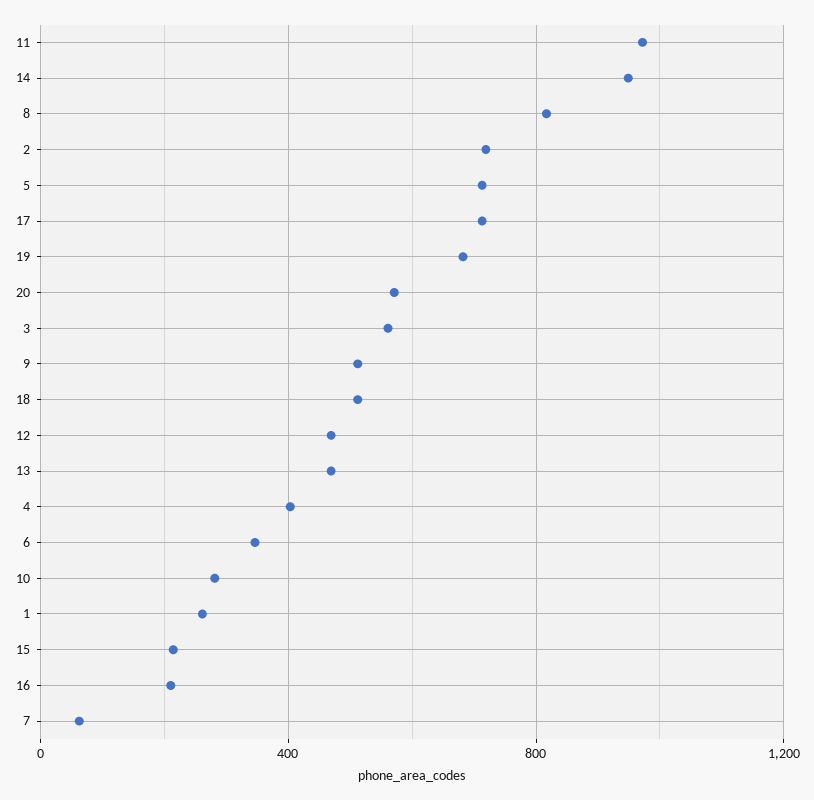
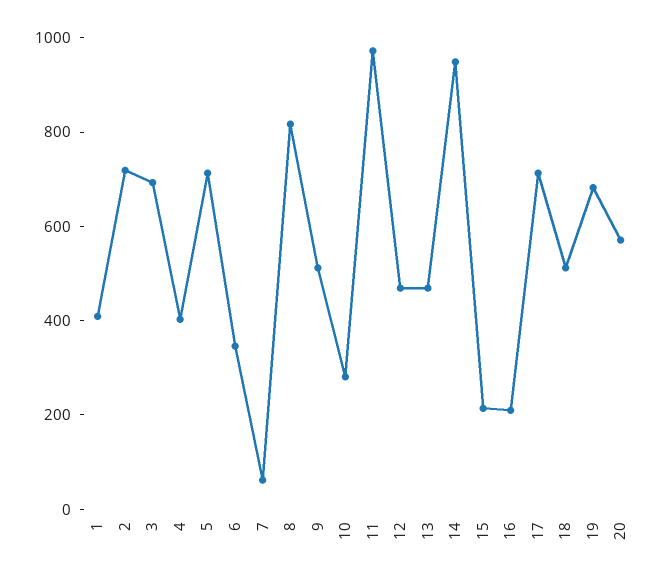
  {
    "11": 950,
    "14": 950,
    "8": 800,
    "2": 700,
    "5": 700,
    "17": 700,
    "19": 700,
    "20": 550,
-   "3": 550,
+   "3": 700,
    "9": 500,
    "18": 500,
    "12": 450,
    "13": 450,
    "4": 400,
    "6": 350,
    "10": 300,
-   "1": 250,
+   "1": 400,
    "15": 200,
    "16": 200,
    "7": 50
  }

